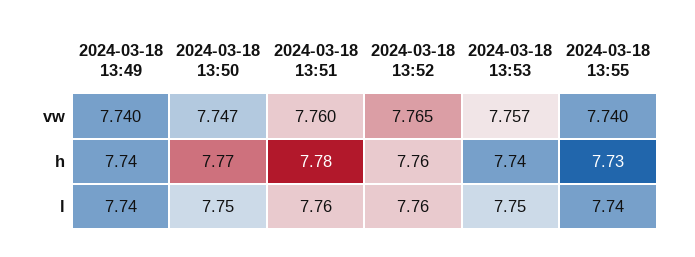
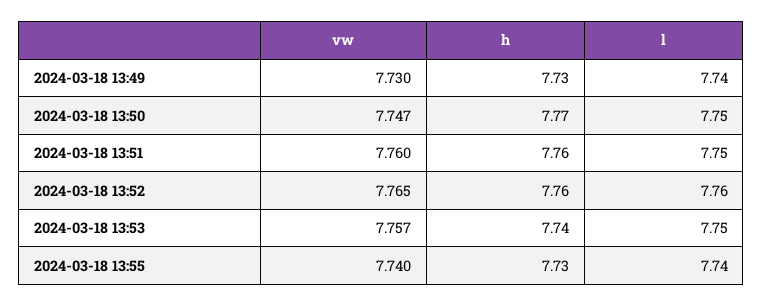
  {
    "2024-03-18 13:49": {
-     "vw": 7.74,
+     "vw": 7.73,
-     "h": 7.74,
+     "h": 7.73,
      "l": 7.74
    },
    "2024-03-18 13:50": {
      "vw": 7.747,
      "h": 7.77,
      "l": 7.75
    },
    "2024-03-18 13:51": {
      "vw": 7.76,
-     "h": 7.78,
+     "h": 7.76,
-     "l": 7.76
+     "l": 7.75
    },
    "2024-03-18 13:52": {
      "vw": 7.765,
      "h": 7.76,
      "l": 7.76
    },
    "2024-03-18 13:53": {
      "vw": 7.757,
      "h": 7.74,
      "l": 7.75
    },
    "2024-03-18 13:55": {
      "vw": 7.74,
      "h": 7.73,
      "l": 7.74
    }
  }

